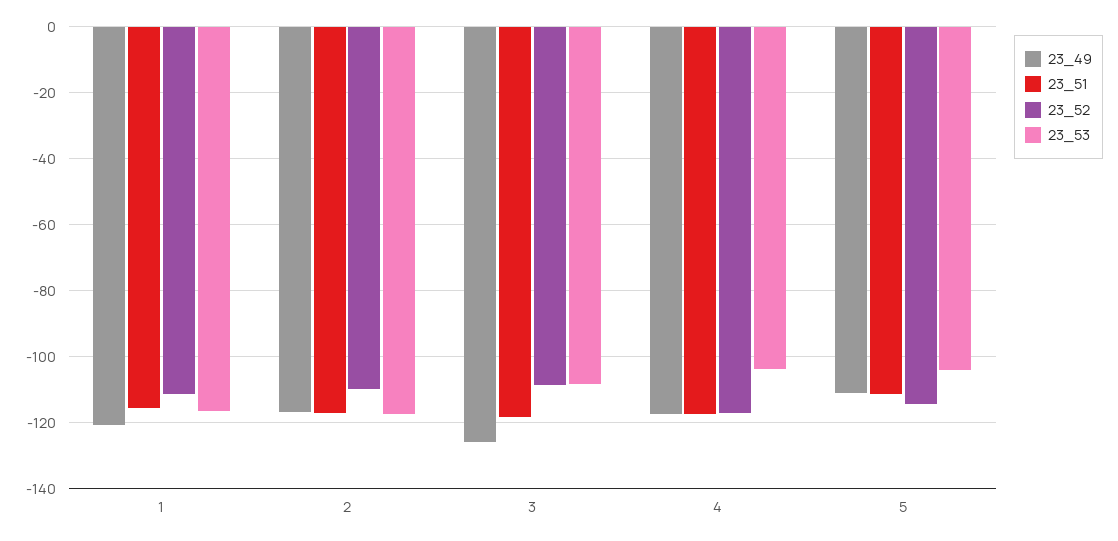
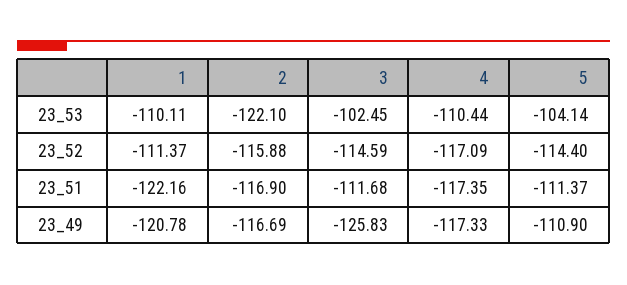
  {
    "23_49": {
      "1": -120.78,
      "2": -116.69,
      "3": -125.83,
      "4": -117.33,
      "5": -110.9
    },
    "23_51": {
-     "1": -116,
+     "1": -122.16,
      "2": -116.9,
-     "3": -118,
+     "3": -111.68,
      "4": -117.35,
      "5": -111.37
    },
    "23_52": {
      "1": -111.37,
-     "2": -110,
+     "2": -115.88,
-     "3": -108,
+     "3": -114.59,
      "4": -117.09,
      "5": -114.4
    },
    "23_53": {
-     "1": -116,
+     "1": -110.11,
-     "2": -118,
+     "2": -122.1,
-     "3": -108,
+     "3": -102.45,
-     "4": -104,
+     "4": -110.44,
      "5": -104.14
    }
  }

